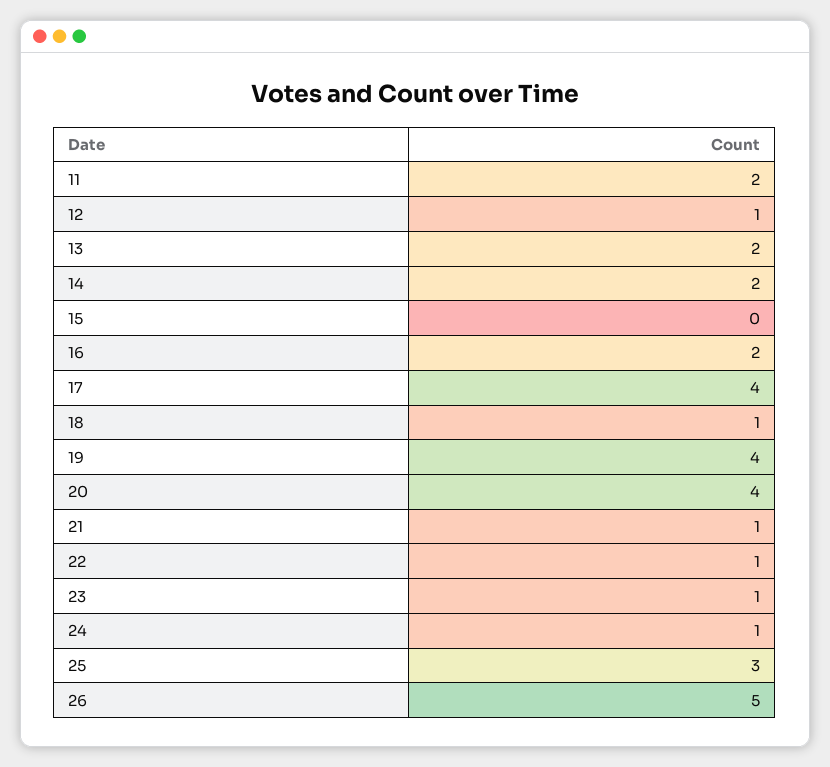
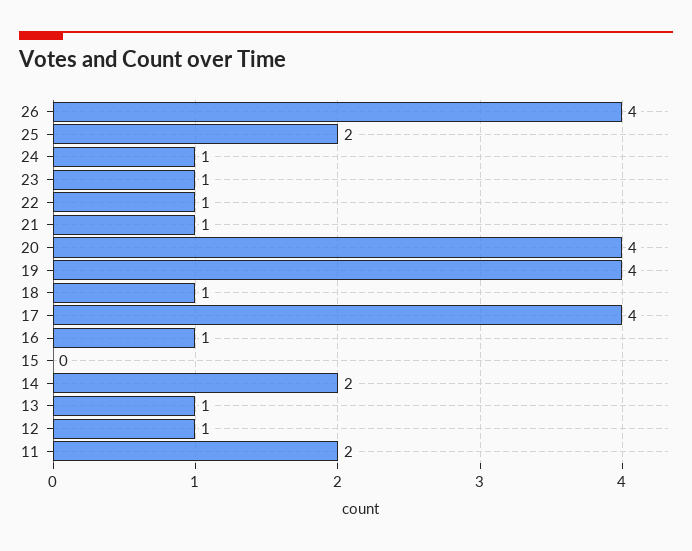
  {
    "11": 2,
    "12": 1,
-   "13": 2,
+   "13": 1,
    "14": 2,
    "15": 0,
-   "16": 2,
+   "16": 1,
    "17": 4,
    "18": 1,
    "19": 4,
    "20": 4,
    "21": 1,
    "22": 1,
    "23": 1,
    "24": 1,
-   "25": 3,
+   "25": 2,
-   "26": 5
+   "26": 4
  }

